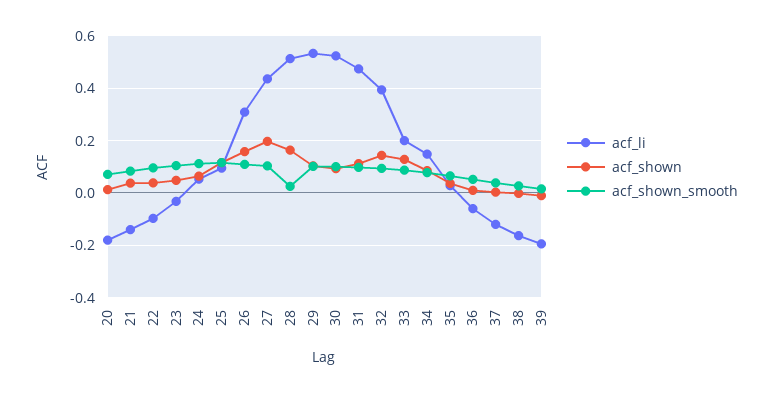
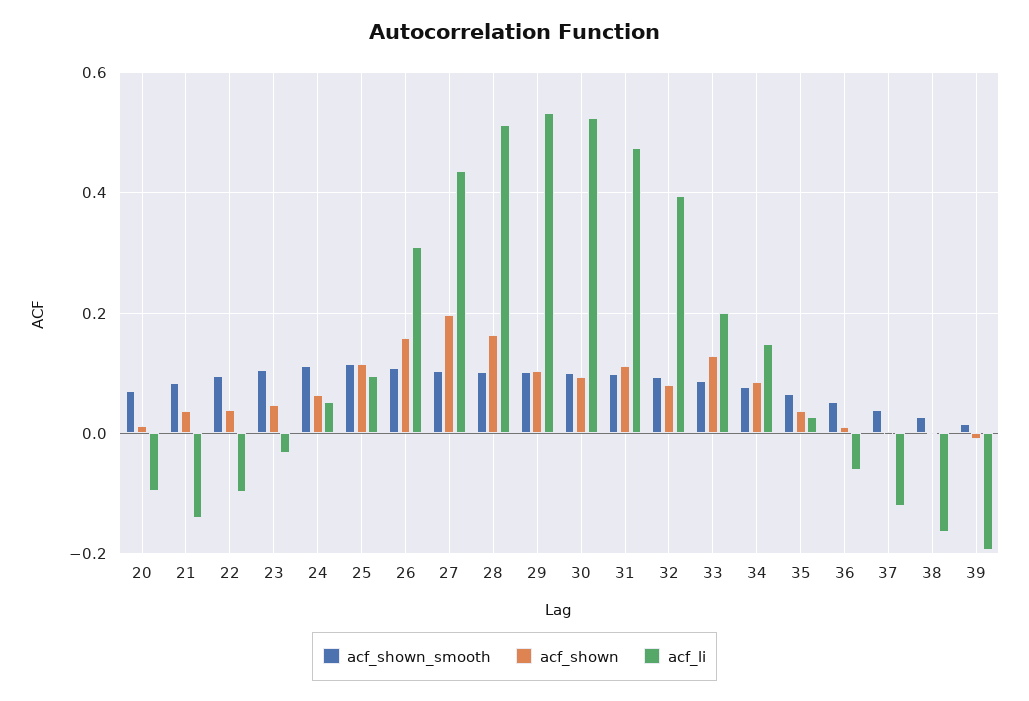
  {
    "acf_li": {
-     "20": -0.175,
+     "20": -0.1,
      "21": -0.14,
      "22": -0.1,
      "23": -0.04,
      "24": 0.06,
      "25": 0.1,
      "26": 0.3,
      "27": 0.44,
      "28": 0.52,
      "29": 0.54,
      "30": 0.52,
      "31": 0.48,
      "32": 0.4,
      "33": 0.2,
      "34": 0.14,
      "35": 0.02,
      "36": -0.06,
      "37": -0.12,
      "38": -0.16,
      "39": -0.2
    },
    "acf_shown": {
      "20": 0.02,
      "21": 0.04,
      "22": 0.04,
      "23": 0.04,
      "24": 0.06,
      "25": 0.12,
      "26": 0.16,
      "27": 0.2,
      "28": 0.16,
      "29": 0.1,
      "30": 0.1,
      "31": 0.12,
-     "32": 0.15,
+     "32": 0.08,
      "33": 0.12,
      "34": 0.08,
      "35": 0.04,
      "36": 0.02,
      "37": 0,
      "38": 0,
      "39": -0.02
    },
    "acf_shown_smooth": {
      "20": 0.08,
      "21": 0.08,
      "22": 0.1,
      "23": 0.1,
      "24": 0.12,
      "25": 0.12,
      "26": 0.1,
      "27": 0.1,
-     "28": 0.025,
+     "28": 0.1,
      "29": 0.1,
      "30": 0.1,
      "31": 0.1,
      "32": 0.1,
      "33": 0.08,
      "34": 0.08,
      "35": 0.06,
      "36": 0.06,
      "37": 0.04,
      "38": 0.02,
      "39": 0.02
    }
  }

